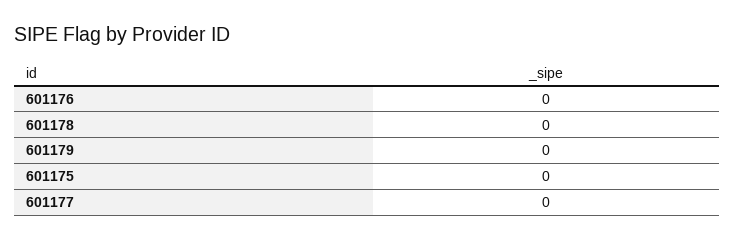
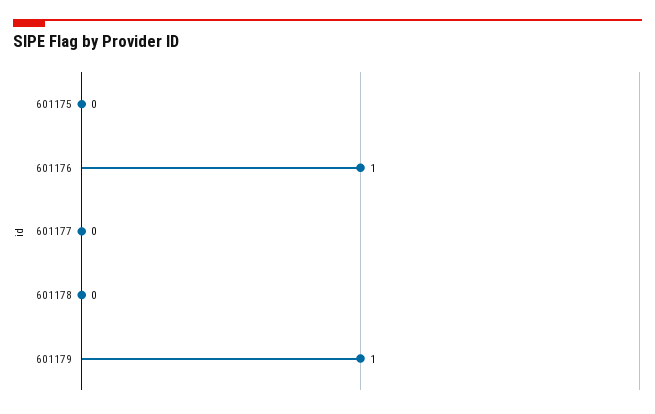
  {
-   "601176": 0,
+   "601176": 1,
    "601178": 0,
-   "601179": 0,
+   "601179": 1,
    "601175": 0,
    "601177": 0
  }

